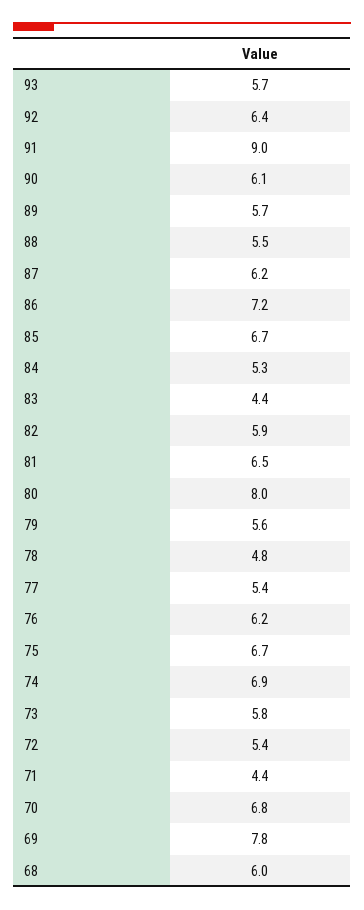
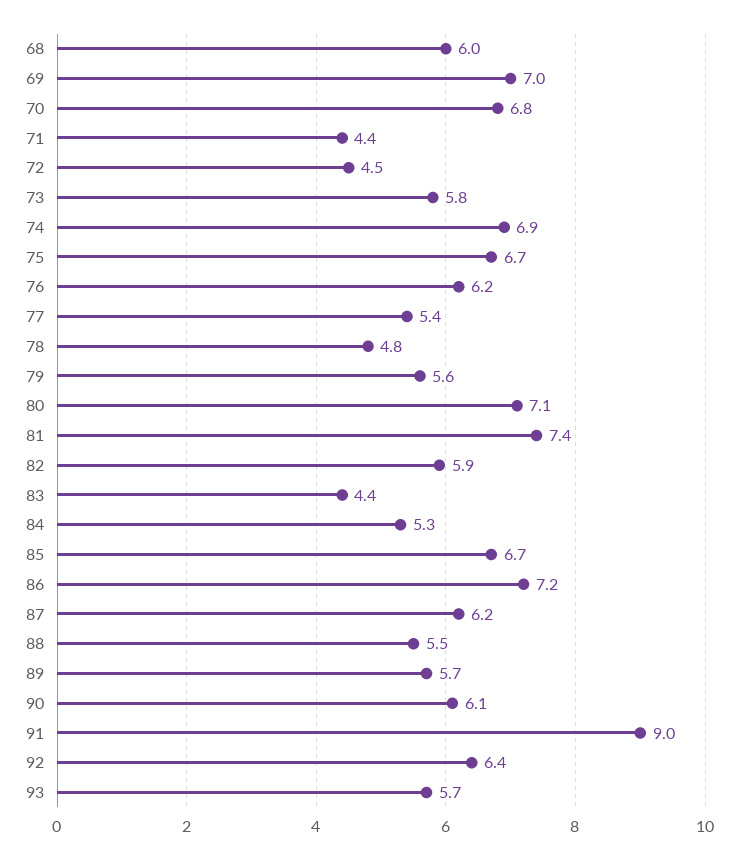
  {
    "93": 5.7,
    "92": 6.4,
    "91": 9,
    "90": 6.1,
    "89": 5.7,
    "88": 5.5,
    "87": 6.2,
    "86": 7.2,
    "85": 6.7,
    "84": 5.3,
    "83": 4.4,
    "82": 5.9,
-   "81": 6.5,
+   "81": 7.4,
-   "80": 8,
+   "80": 7.1,
    "79": 5.6,
    "78": 4.8,
    "77": 5.4,
    "76": 6.2,
    "75": 6.7,
    "74": 6.9,
    "73": 5.8,
-   "72": 5.4,
+   "72": 4.5,
    "71": 4.4,
    "70": 6.8,
-   "69": 7.8,
+   "69": 7,
    "68": 6
  }

